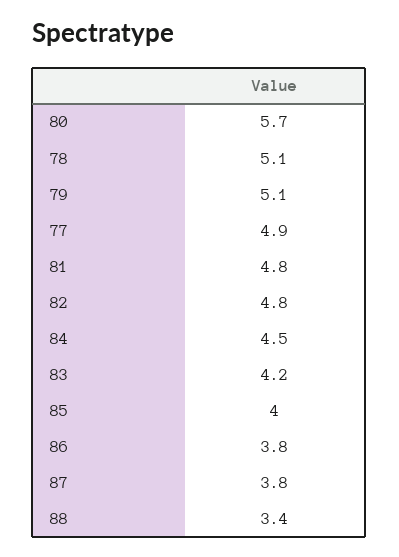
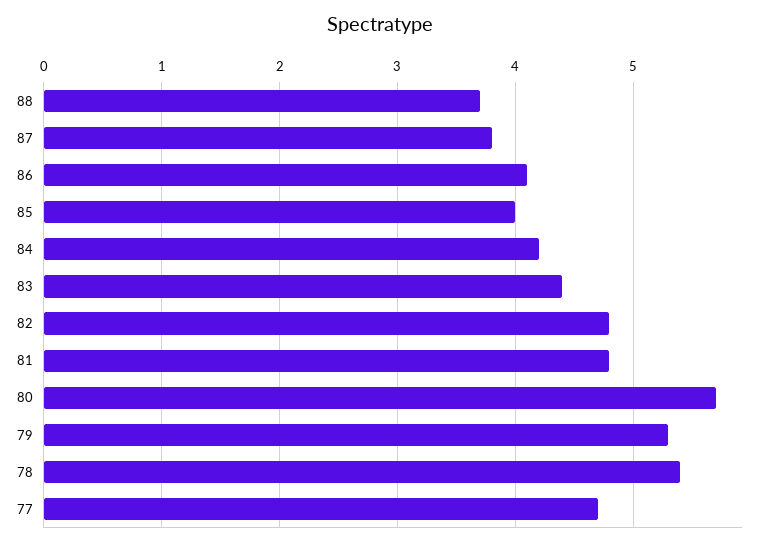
  {
    "80": 5.7,
-   "78": 5.1,
+   "78": 5.4,
-   "79": 5.1,
+   "79": 5.3,
-   "77": 4.9,
+   "77": 4.7,
    "81": 4.8,
    "82": 4.8,
-   "84": 4.5,
+   "84": 4.2,
-   "83": 4.2,
+   "83": 4.4,
    "85": 4,
-   "86": 3.8,
+   "86": 4.1,
    "87": 3.8,
-   "88": 3.4
+   "88": 3.7
  }

